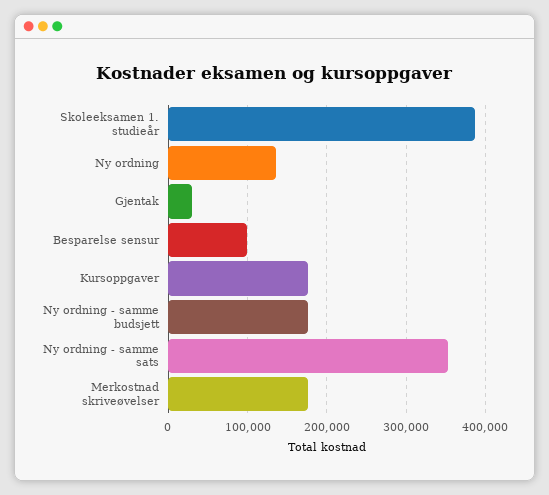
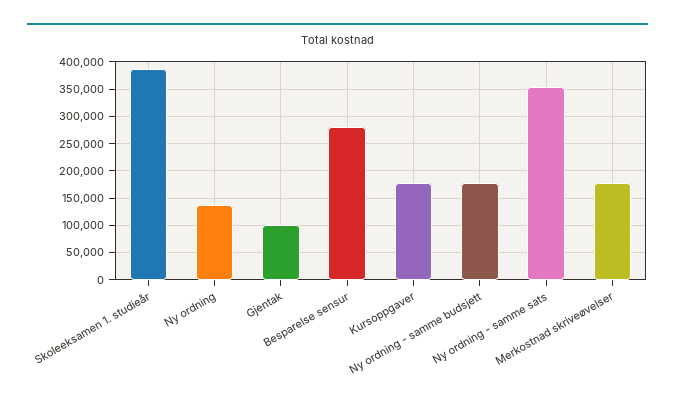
  {
    "Skoleeksamen 1. studieår": 390000,
    "Ny ordning": 140000,
-   "Gjentak": 30000,
+   "Gjentak": 100000,
-   "Besparelse sensur": 100000,
+   "Besparelse sensur": 275000,
    "Kursoppgaver": 180000,
    "Ny ordning - samme budsjett": 180000,
    "Ny ordning - samme sats": 350000,
    "Merkostnad skriveøvelser": 180000
  }

